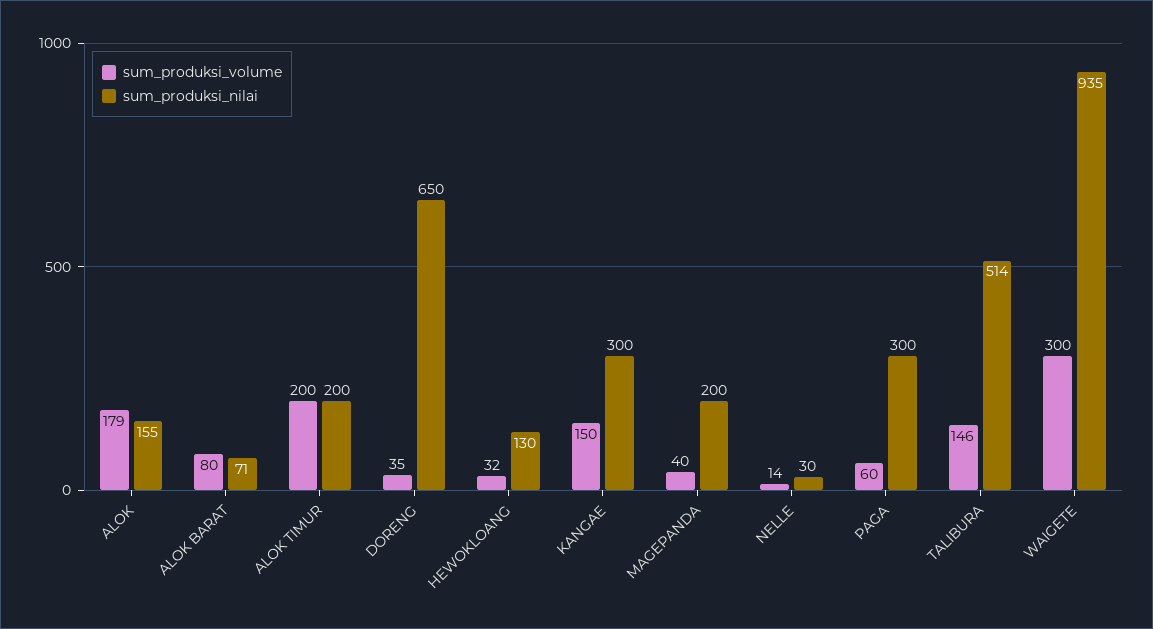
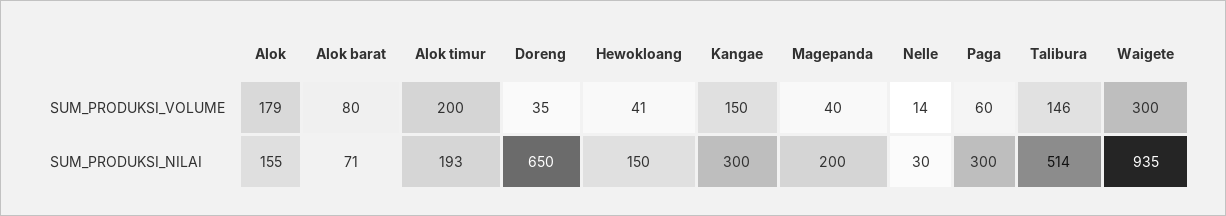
  {
    "sum_produksi_volume": {
      "ALOK": 179,
      "ALOK BARAT": 80,
      "ALOK TIMUR": 200,
      "DORENG": 35,
-     "HEWOKLOANG": 32,
+     "HEWOKLOANG": 41,
      "KANGAE": 150,
      "MAGEPANDA": 40,
      "NELLE": 14,
      "PAGA": 60,
      "TALIBURA": 146,
      "WAIGETE": 300
    },
    "sum_produksi_nilai": {
      "ALOK": 155,
      "ALOK BARAT": 71,
-     "ALOK TIMUR": 200,
+     "ALOK TIMUR": 193,
      "DORENG": 650,
-     "HEWOKLOANG": 130,
+     "HEWOKLOANG": 150,
      "KANGAE": 300,
      "MAGEPANDA": 200,
      "NELLE": 30,
      "PAGA": 300,
      "TALIBURA": 514,
      "WAIGETE": 935
    }
  }

